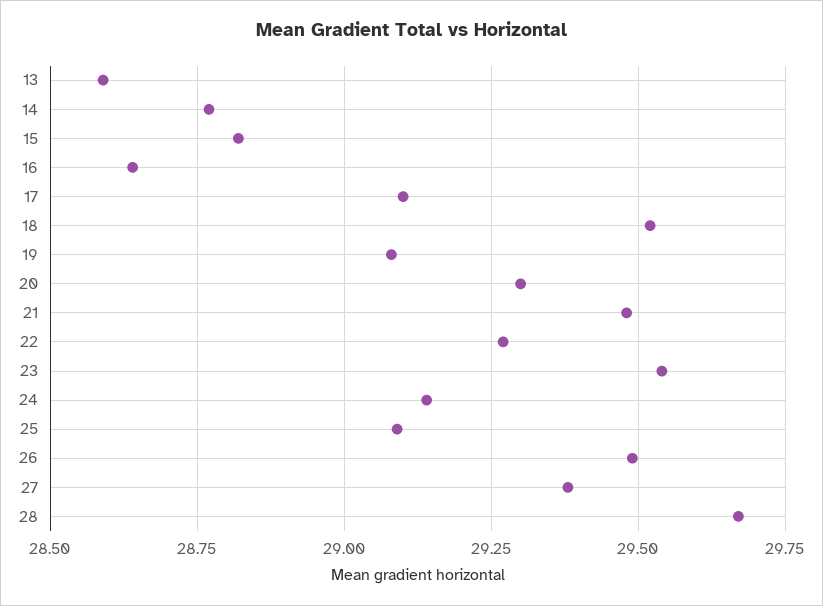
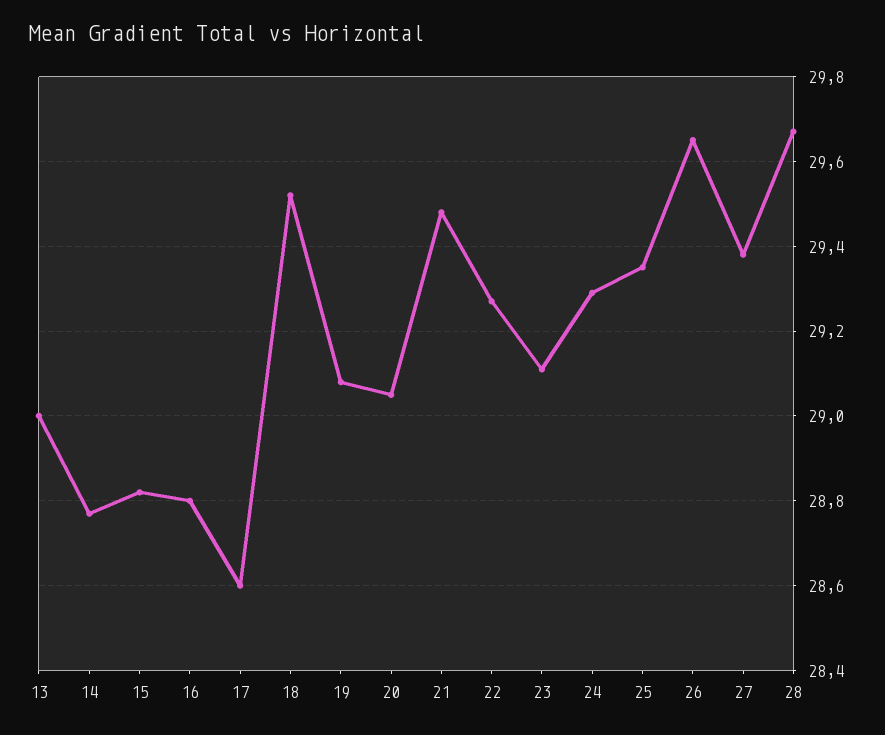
  {
-   "13": 28.6,
+   "13": 29,
    "14": 28.75,
    "15": 28.8,
-   "16": 28.65,
+   "16": 28.8,
-   "17": 29.1,
+   "17": 28.6,
    "18": 29.5,
    "19": 29.1,
-   "20": 29.3,
+   "20": 29.05,
    "21": 29.5,
    "22": 29.25,
-   "23": 29.55,
+   "23": 29.1,
-   "24": 29.15,
+   "24": 29.3,
-   "25": 29.1,
+   "25": 29.35,
-   "26": 29.5,
+   "26": 29.65,
    "27": 29.4,
    "28": 29.65
  }

